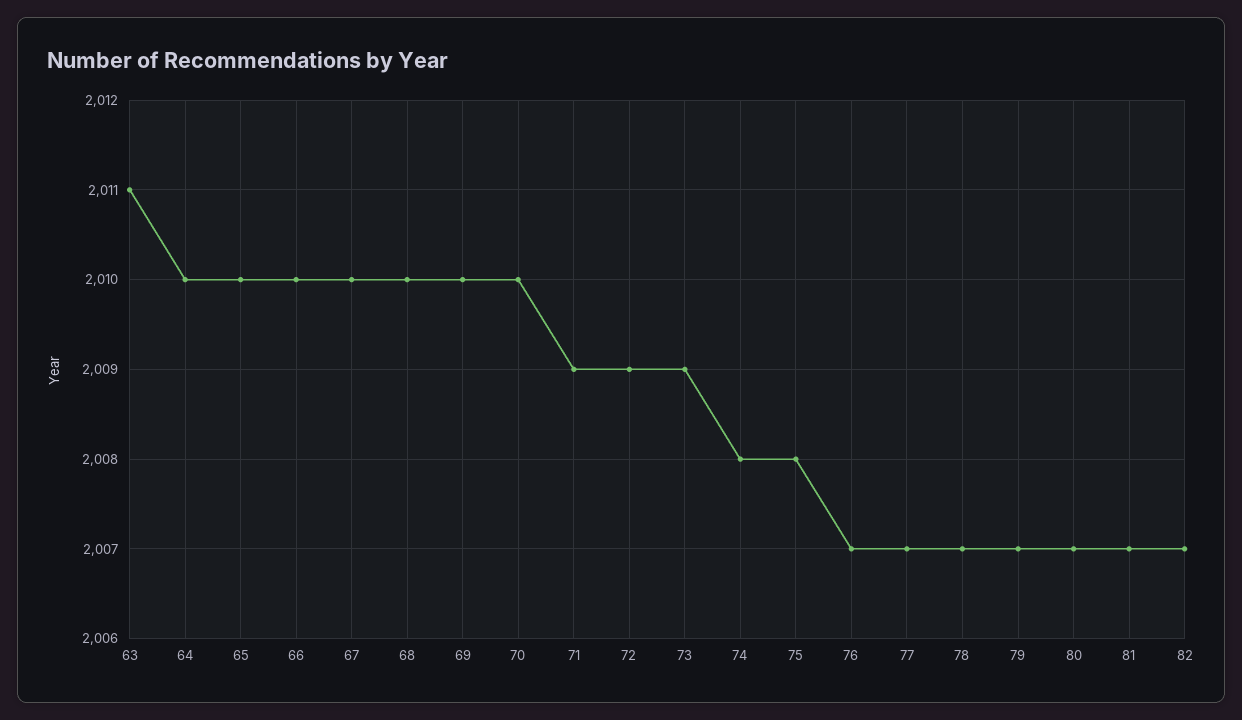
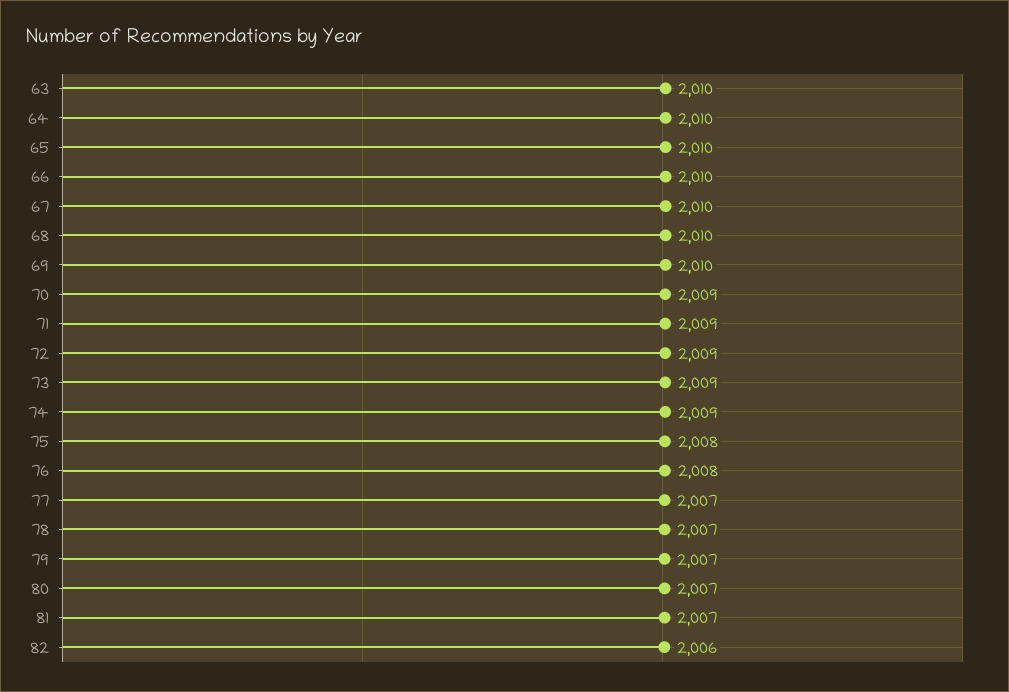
  {
-   "63": 2011,
+   "63": 2010,
    "64": 2010,
    "65": 2010,
    "66": 2010,
    "67": 2010,
    "68": 2010,
    "69": 2010,
-   "70": 2010,
+   "70": 2009,
    "71": 2009,
    "72": 2009,
    "73": 2009,
-   "74": 2008,
+   "74": 2009,
    "75": 2008,
-   "76": 2007,
+   "76": 2008,
    "77": 2007,
    "78": 2007,
    "79": 2007,
    "80": 2007,
    "81": 2007,
-   "82": 2007
+   "82": 2006
  }

